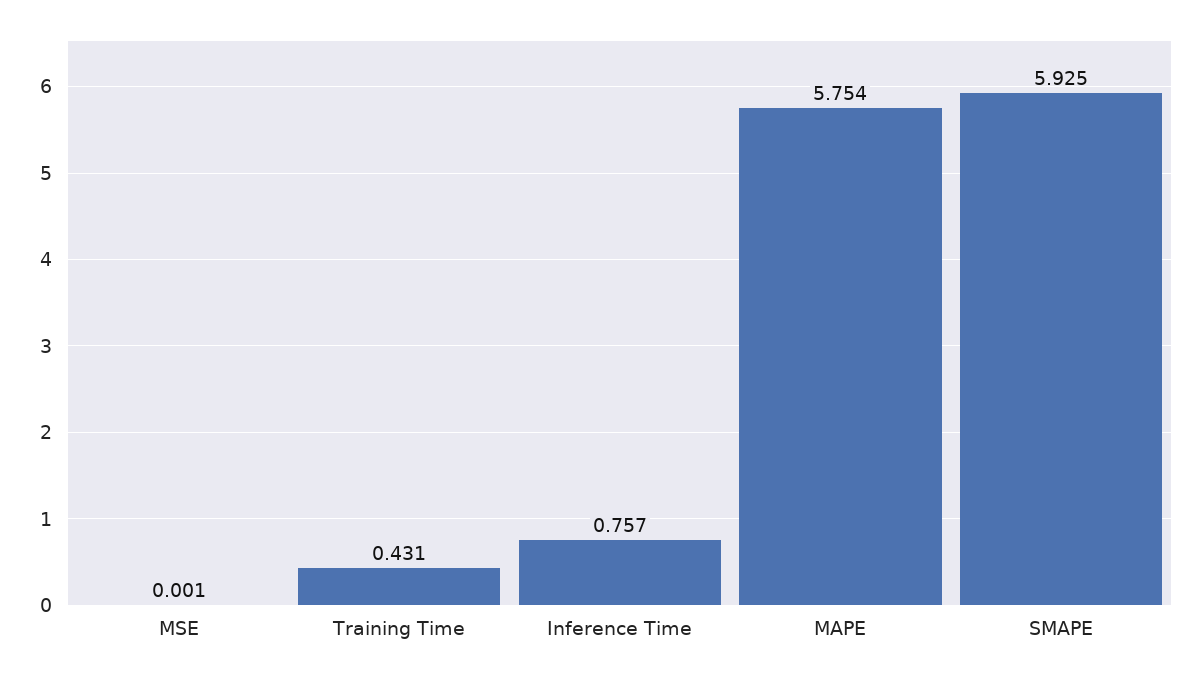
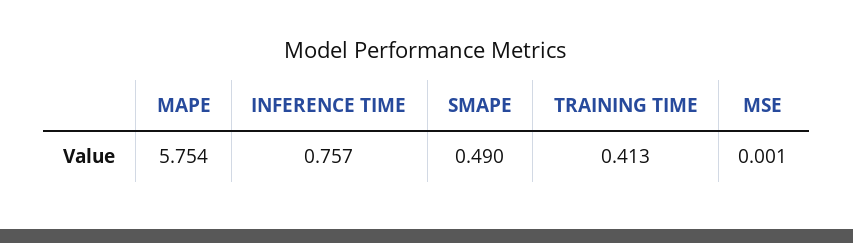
  {
    "MSE": 0.001,
-   "Training Time": 0.431,
+   "Training Time": 0.413,
    "Inference Time": 0.757,
    "MAPE": 5.754,
-   "SMAPE": 5.925
+   "SMAPE": 0.49
  }

